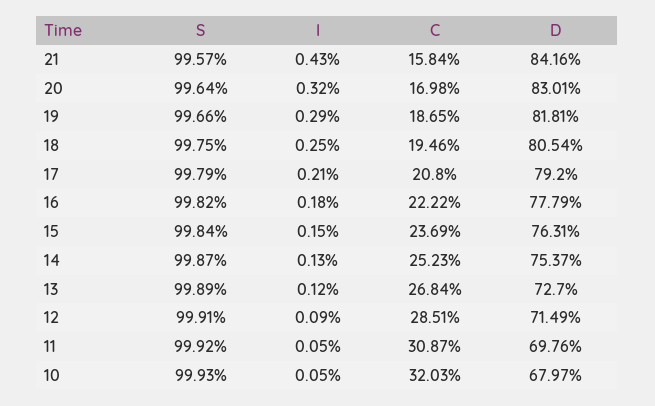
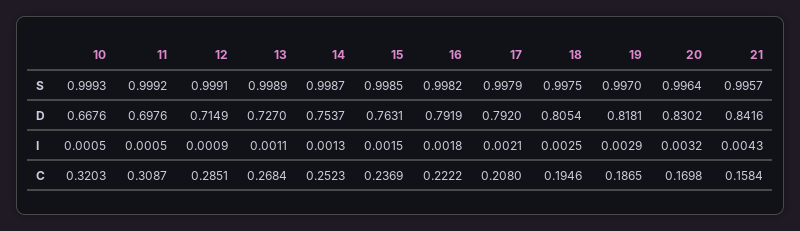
  {
    "S": {
      "21": 0.9957,
      "20": 0.9964,
-     "19": 0.9966,
+     "19": 0.997,
      "18": 0.9975,
      "17": 0.9979,
      "16": 0.9982,
-     "15": 0.9984,
+     "15": 0.9985,
      "14": 0.9987,
      "13": 0.9989,
      "12": 0.9991,
      "11": 0.9992,
      "10": 0.9993
    },
    "I": {
      "21": 0.0043,
      "20": 0.0032,
      "19": 0.0029,
      "18": 0.0025,
      "17": 0.0021,
      "16": 0.0018,
      "15": 0.0015,
      "14": 0.0013,
-     "13": 0.0012,
+     "13": 0.0011,
      "12": 0.0009,
      "11": 0.0005,
      "10": 0.0005
    },
    "C": {
      "21": 0.1584,
      "20": 0.1698,
      "19": 0.1865,
      "18": 0.1946,
      "17": 0.208,
      "16": 0.2222,
      "15": 0.2369,
      "14": 0.2523,
      "13": 0.2684,
      "12": 0.2851,
      "11": 0.3087,
      "10": 0.3203
    },
    "D": {
      "21": 0.8416,
-     "20": 0.8301,
+     "20": 0.8302,
      "19": 0.8181,
      "18": 0.8054,
      "17": 0.792,
-     "16": 0.7779,
+     "16": 0.7919,
      "15": 0.7631,
      "14": 0.7537,
      "13": 0.727,
      "12": 0.7149,
      "11": 0.6976,
-     "10": 0.6797
+     "10": 0.6676
    }
  }

